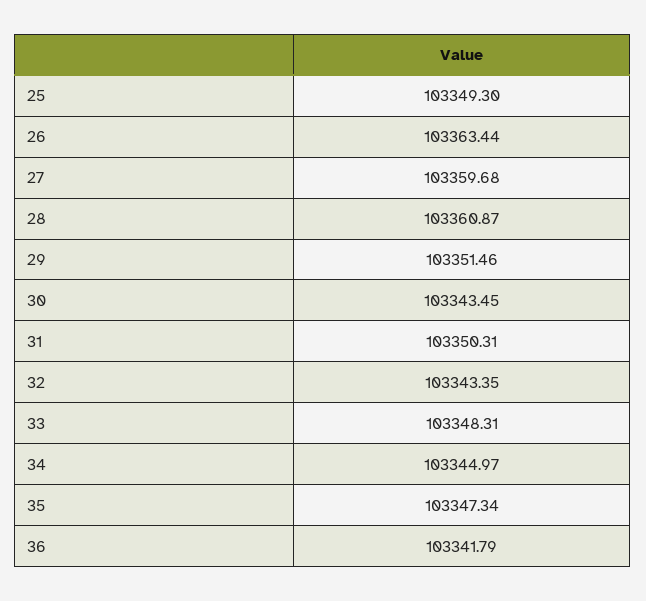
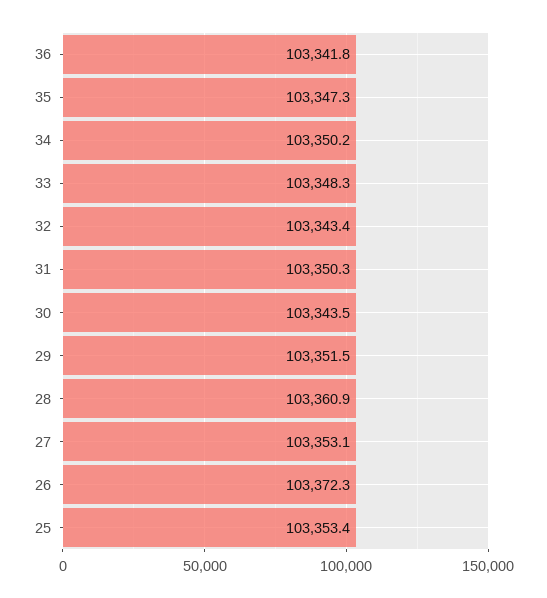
  {
-   "25": 103349.3,
+   "25": 103353.4,
-   "26": 103363.44,
+   "26": 103372.3,
-   "27": 103359.68,
+   "27": 103353.1,
    "28": 103360.87,
    "29": 103351.46,
    "30": 103343.45,
    "31": 103350.31,
    "32": 103343.35,
    "33": 103348.31,
-   "34": 103344.97,
+   "34": 103350.2,
    "35": 103347.34,
    "36": 103341.79
  }

